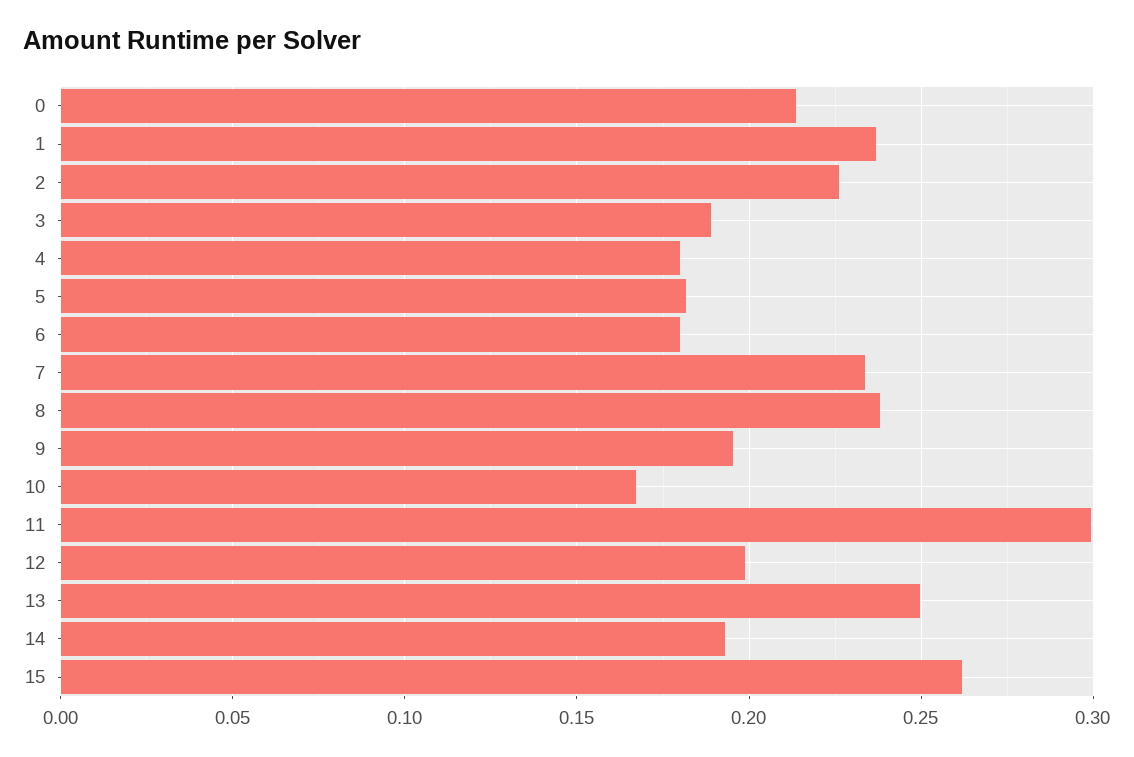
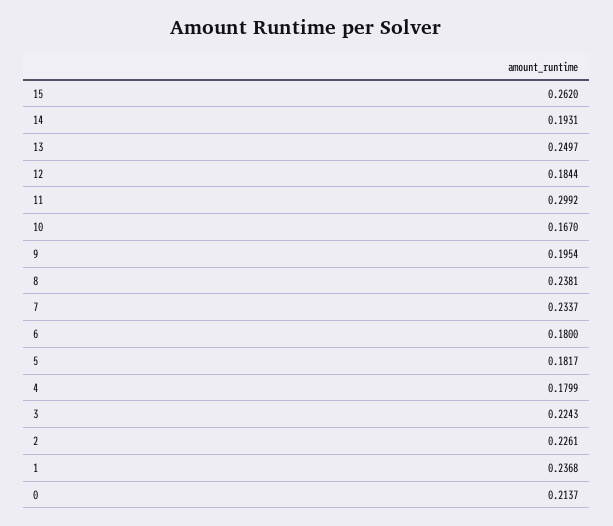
  {
    "0": 0.2137,
    "1": 0.2368,
    "2": 0.2261,
-   "3": 0.19,
+   "3": 0.2243,
    "4": 0.1799,
    "5": 0.1817,
    "6": 0.18,
    "7": 0.2337,
    "8": 0.2381,
    "9": 0.1954,
    "10": 0.167,
    "11": 0.2992,
-   "12": 0.2,
+   "12": 0.1844,
    "13": 0.2497,
    "14": 0.1931,
    "15": 0.262
  }

